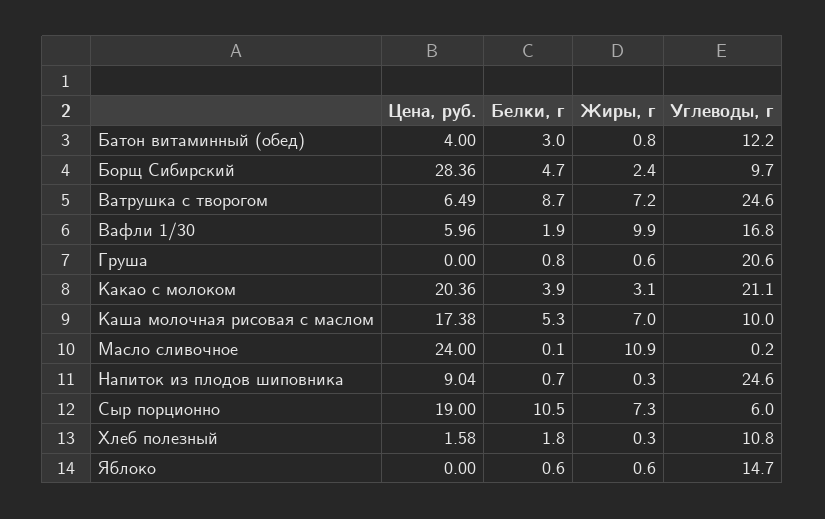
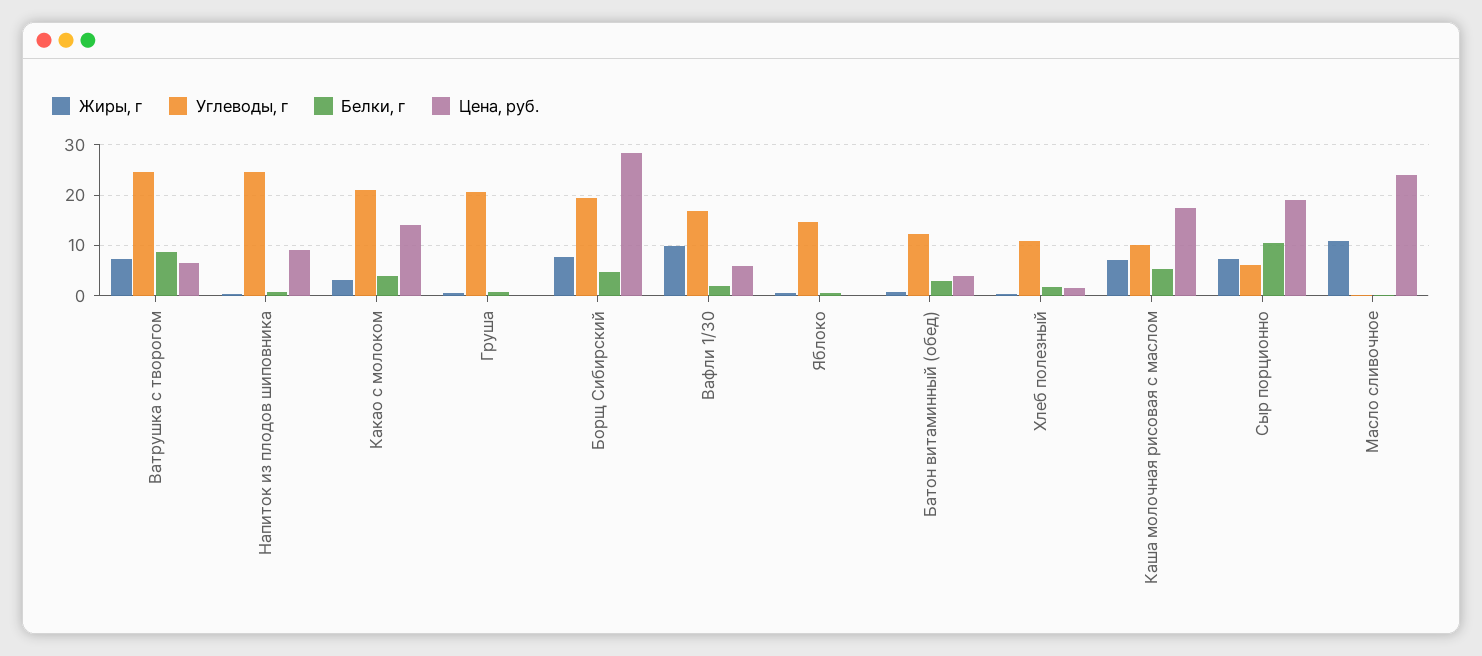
  {
    "Цена, руб.": {
      "Батон витаминный (обед)": 4,
      "Борщ Сибирский": 28.36,
      "Ватрушка с творогом": 6.49,
      "Вафли 1/30": 5.96,
      "Груша": 0,
-     "Какао с молоком": 20.36,
+     "Какао с молоком": 14,
      "Каша молочная рисовая с маслом": 17.38,
      "Масло сливочное": 24,
      "Напиток из плодов шиповника": 9.04,
      "Сыр порционно": 19,
      "Хлеб полезный": 1.58,
      "Яблоко": 0
    },
    "Белки, г": {
      "Батон витаминный (обед)": 3,
      "Борщ Сибирский": 4.7,
      "Ватрушка с творогом": 8.7,
      "Вафли 1/30": 1.9,
      "Груша": 0.8,
      "Какао с молоком": 3.9,
      "Каша молочная рисовая с маслом": 5.3,
      "Масло сливочное": 0.1,
      "Напиток из плодов шиповника": 0.7,
      "Сыр порционно": 10.5,
      "Хлеб полезный": 1.8,
      "Яблоко": 0.6
    },
    "Жиры, г": {
      "Батон витаминный (обед)": 0.8,
-     "Борщ Сибирский": 2.4,
+     "Борщ Сибирский": 8,
      "Ватрушка с творогом": 7.2,
      "Вафли 1/30": 9.9,
      "Груша": 0.6,
      "Какао с молоком": 3.1,
      "Каша молочная рисовая с маслом": 7,
      "Масло сливочное": 10.9,
      "Напиток из плодов шиповника": 0.3,
      "Сыр порционно": 7.3,
      "Хлеб полезный": 0.3,
      "Яблоко": 0.6
    },
    "Углеводы, г": {
      "Батон витаминный (обед)": 12.2,
-     "Борщ Сибирский": 9.7,
+     "Борщ Сибирский": 20,
      "Ватрушка с творогом": 24.6,
      "Вафли 1/30": 16.8,
      "Груша": 20.6,
      "Какао с молоком": 21.1,
      "Каша молочная рисовая с маслом": 10,
      "Масло сливочное": 0.2,
      "Напиток из плодов шиповника": 24.6,
      "Сыр порционно": 6,
      "Хлеб полезный": 10.8,
      "Яблоко": 14.7
    }
  }

